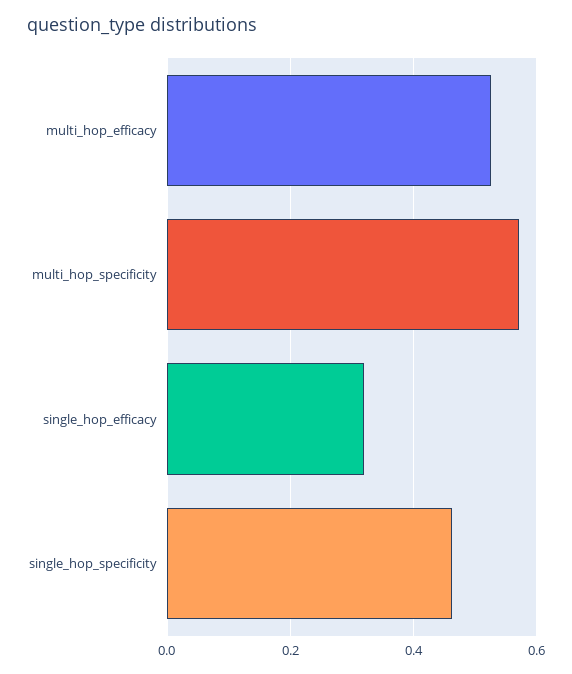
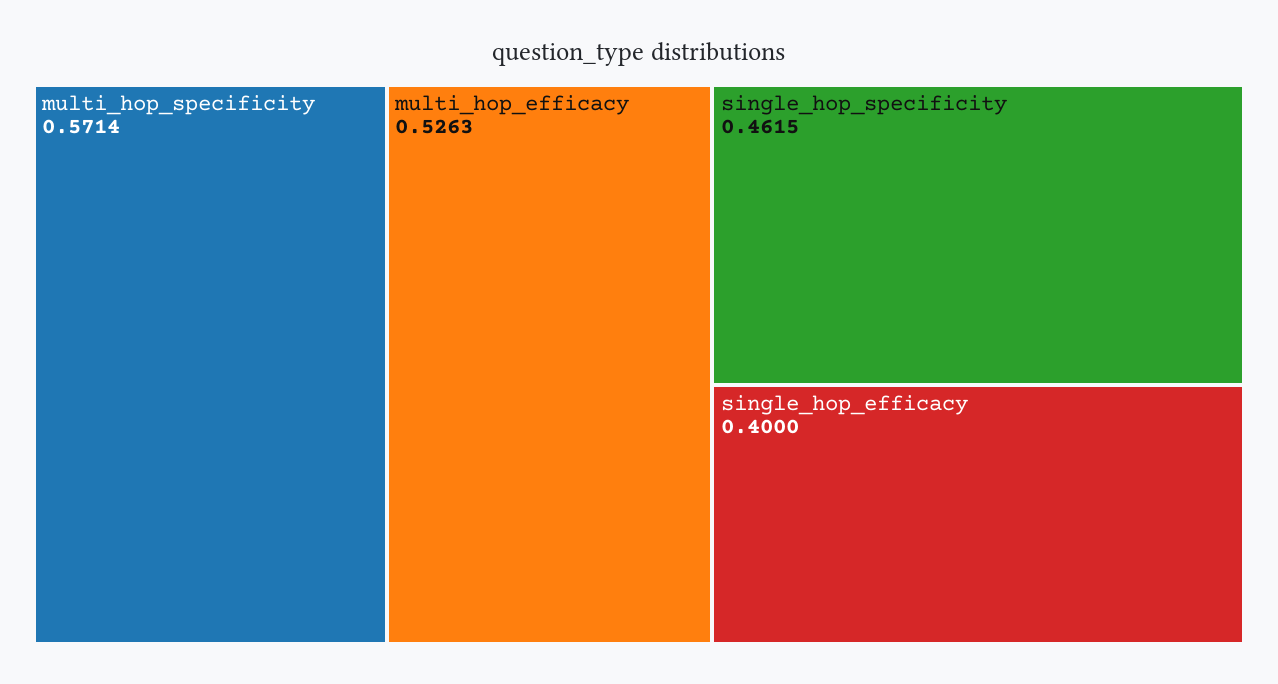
  {
    "multi_hop_efficacy": 0.5263,
    "multi_hop_specificity": 0.5714,
-   "single_hop_efficacy": 0.32,
+   "single_hop_efficacy": 0.4,
    "single_hop_specificity": 0.4615
  }

